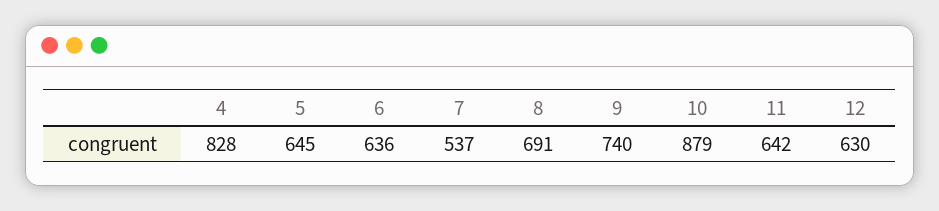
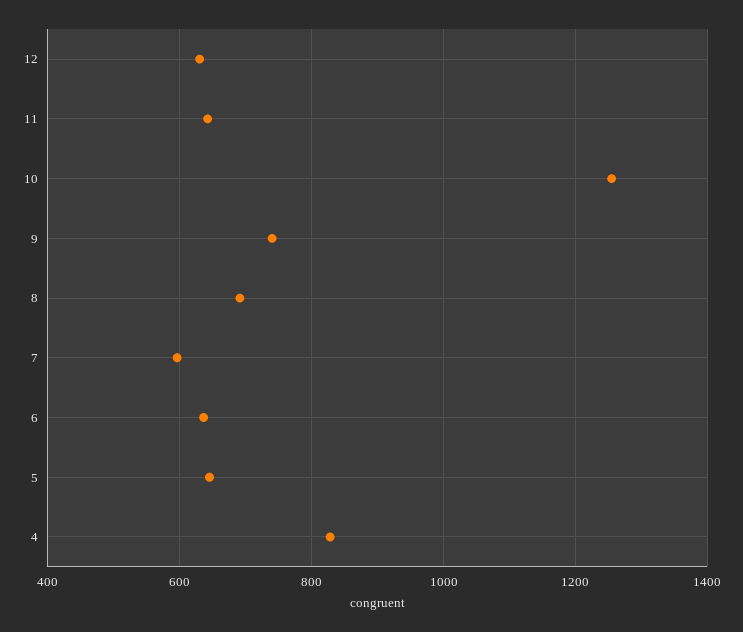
  {
    "4": 828,
    "5": 645,
    "6": 636,
-   "7": 537,
+   "7": 600,
    "8": 691,
    "9": 740,
-   "10": 879,
+   "10": 1260,
    "11": 642,
    "12": 630
  }

